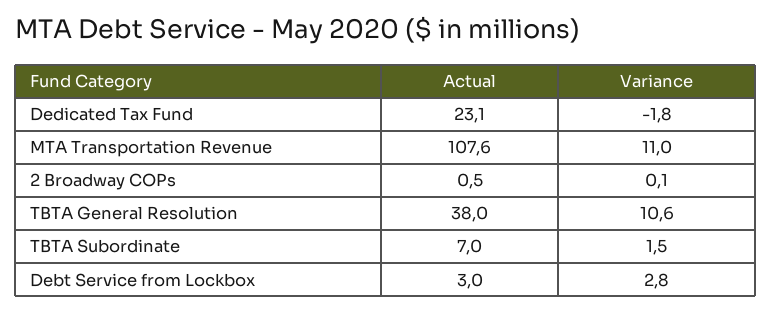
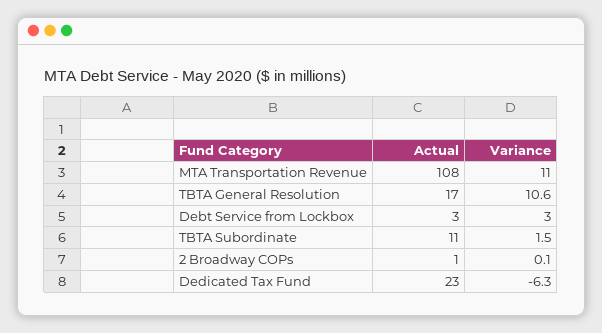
  {
    "Actual": {
      "Dedicated Tax Fund": 23.1,
      "MTA Transportation Revenue": 107.6,
      "2 Broadway COPs": 0.5,
-     "TBTA General Resolution": 38,
+     "TBTA General Resolution": 17,
-     "TBTA Subordinate": 7,
+     "TBTA Subordinate": 11,
      "Debt Service from Lockbox": 3
    },
    "Variance": {
-     "Dedicated Tax Fund": -1.8,
+     "Dedicated Tax Fund": -6.3,
      "MTA Transportation Revenue": 11,
      "2 Broadway COPs": 0.1,
      "TBTA General Resolution": 10.6,
      "TBTA Subordinate": 1.5,
-     "Debt Service from Lockbox": 2.8
+     "Debt Service from Lockbox": 3
    }
  }

